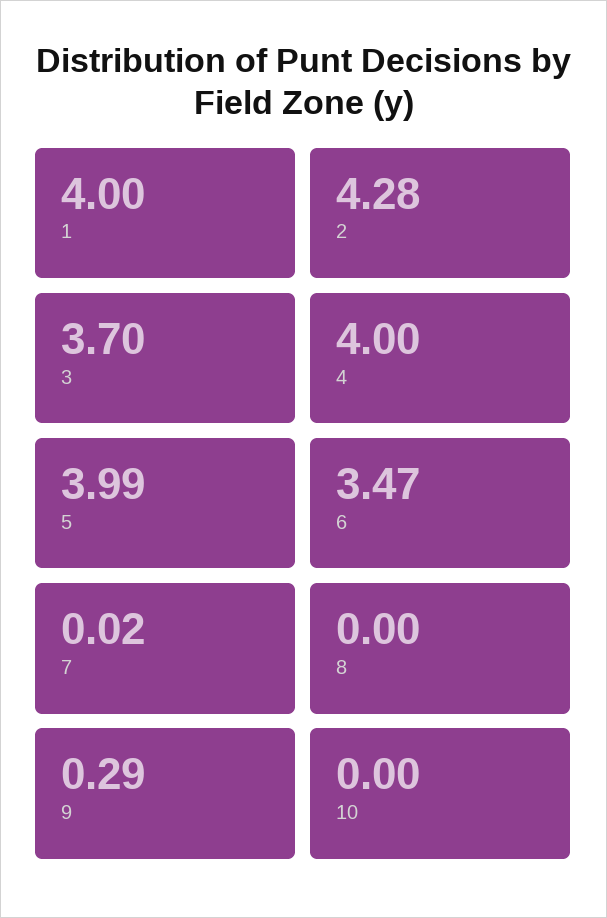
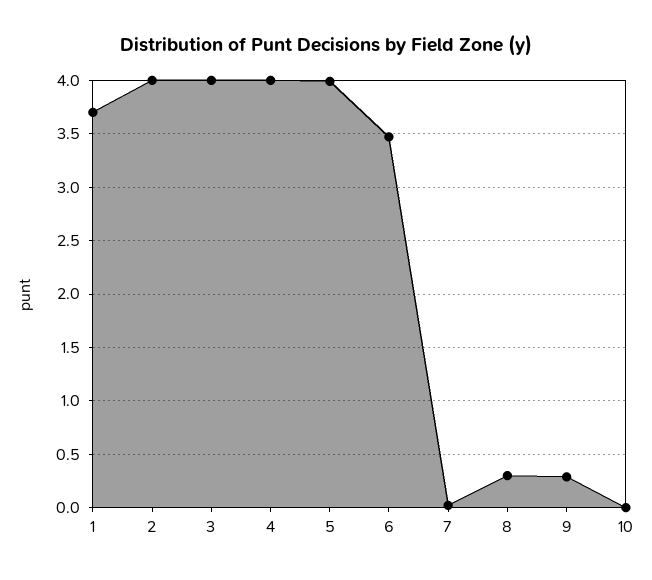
  {
-   "1": 4,
+   "1": 3.7,
-   "2": 4.28,
+   "2": 4,
-   "3": 3.7,
+   "3": 4,
    "4": 4,
    "5": 3.99,
    "6": 3.47,
    "7": 0.02,
-   "8": 0,
+   "8": 0.3,
    "9": 0.29,
    "10": 0
  }

